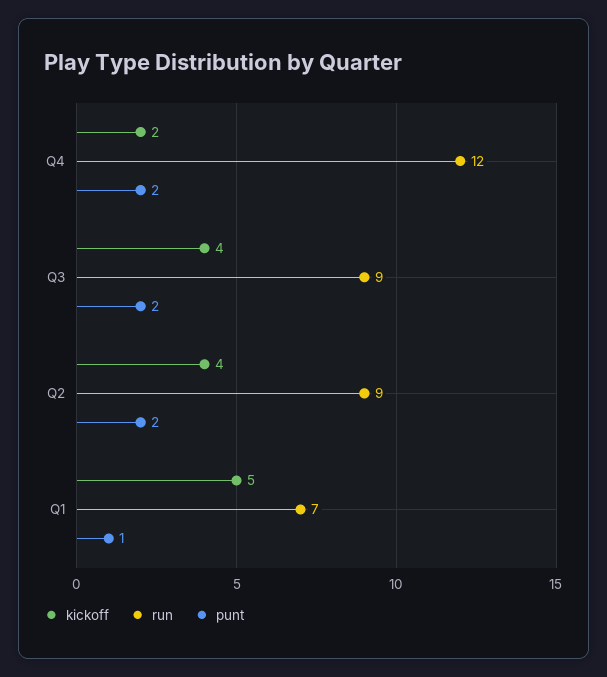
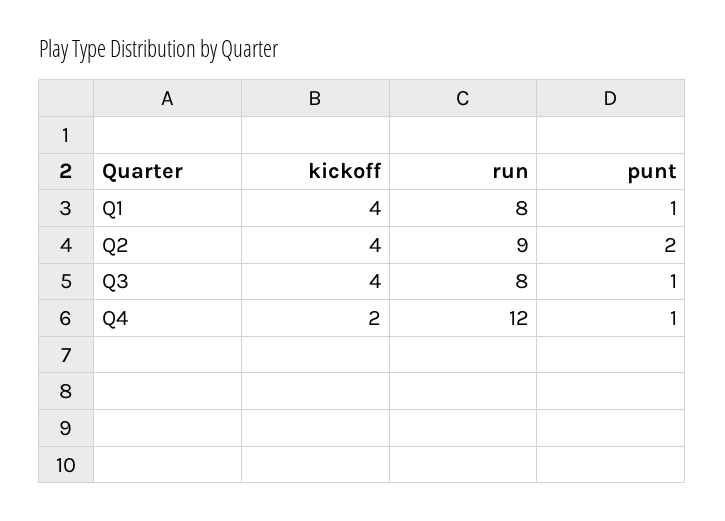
  {
    "kickoff": {
      "Q4": 2,
      "Q3": 4,
      "Q2": 4,
-     "Q1": 5
+     "Q1": 4
    },
    "run": {
      "Q4": 12,
-     "Q3": 9,
+     "Q3": 8,
      "Q2": 9,
-     "Q1": 7
+     "Q1": 8
    },
    "punt": {
-     "Q4": 2,
+     "Q4": 1,
-     "Q3": 2,
+     "Q3": 1,
      "Q2": 2,
      "Q1": 1
    }
  }

